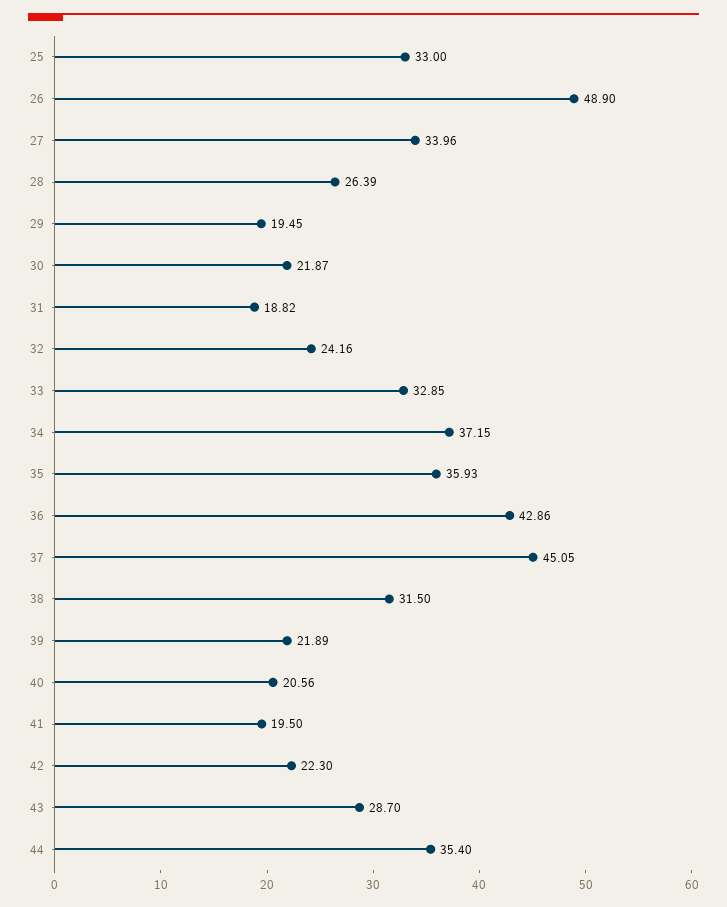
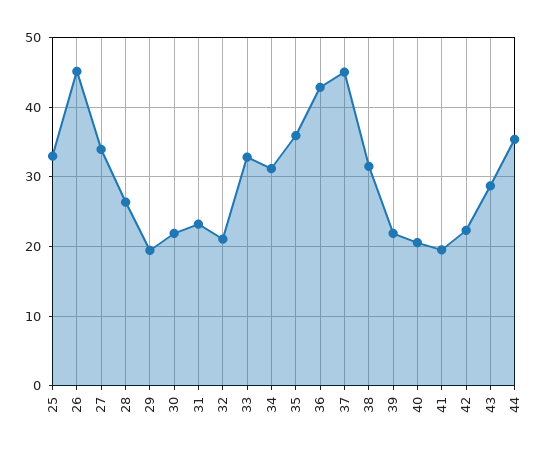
  {
    "25": 33,
-   "26": 48.9,
+   "26": 45,
    "27": 33.96,
    "28": 26.39,
    "29": 19.45,
    "30": 21.87,
-   "31": 18.82,
+   "31": 23,
-   "32": 24.16,
+   "32": 21,
    "33": 32.85,
-   "34": 37.15,
+   "34": 31,
    "35": 35.93,
    "36": 42.86,
    "37": 45.05,
    "38": 31.5,
    "39": 21.89,
    "40": 20.56,
    "41": 19.5,
    "42": 22.3,
    "43": 28.7,
    "44": 35.4
  }

